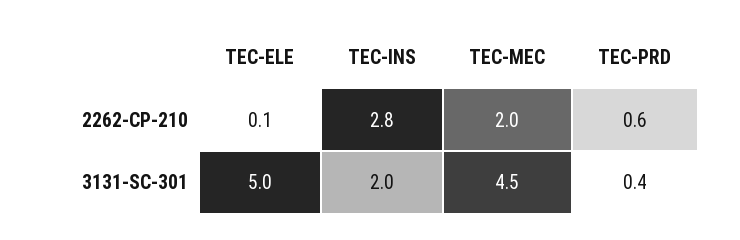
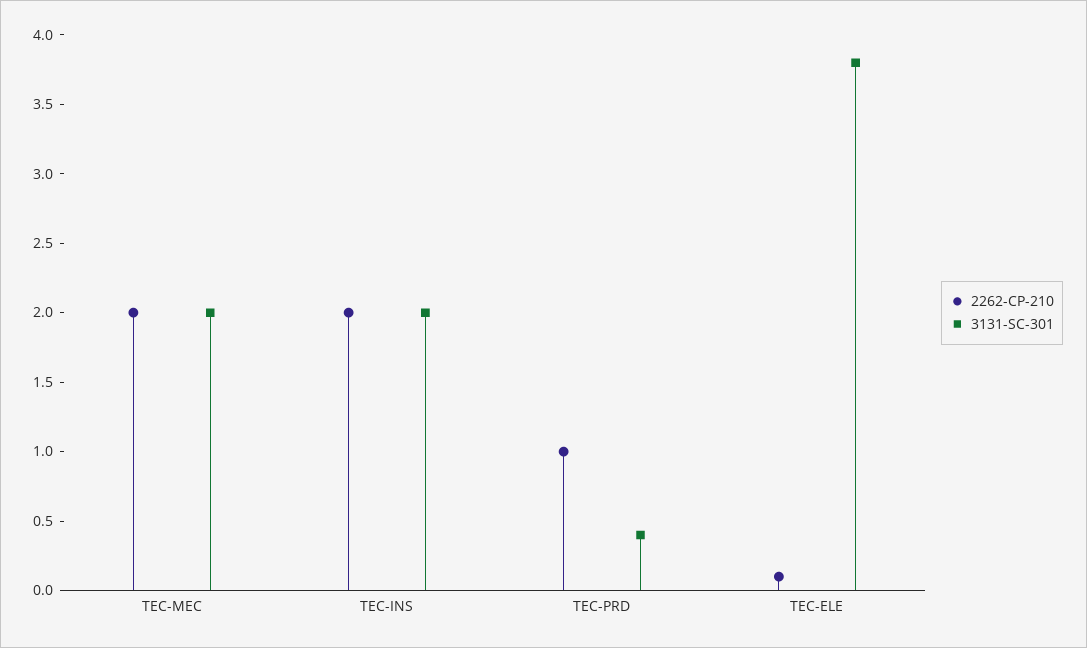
  {
    "2262-CP-210": {
      "TEC-ELE": 0.1,
-     "TEC-INS": 2.8,
+     "TEC-INS": 2,
      "TEC-MEC": 2,
-     "TEC-PRD": 0.6
+     "TEC-PRD": 1
    },
    "3131-SC-301": {
-     "TEC-ELE": 5,
+     "TEC-ELE": 3.8,
      "TEC-INS": 2,
-     "TEC-MEC": 4.5,
+     "TEC-MEC": 2,
      "TEC-PRD": 0.4
    }
  }

